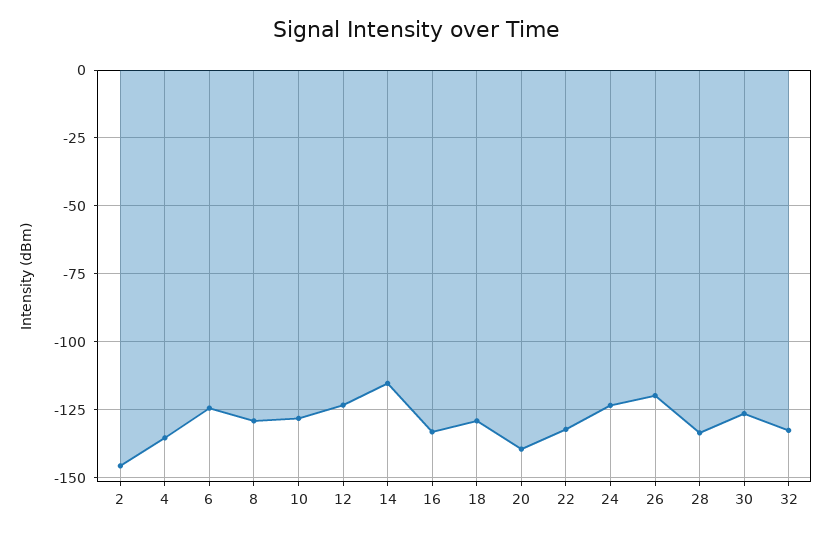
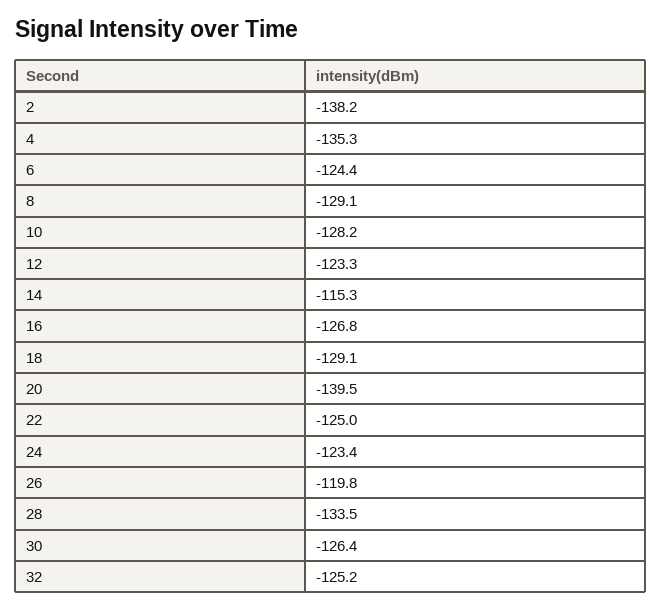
  {
-   "2": -145,
+   "2": -138.2,
    "4": -135.3,
    "6": -124.4,
    "8": -129.1,
    "10": -128.2,
    "12": -123.3,
    "14": -115.3,
-   "16": -132.5,
+   "16": -126.8,
    "18": -129.1,
    "20": -139.5,
-   "22": -132.5,
+   "22": -125,
    "24": -123.4,
    "26": -119.8,
    "28": -133.5,
    "30": -126.4,
-   "32": -132.5
+   "32": -125.2
  }

